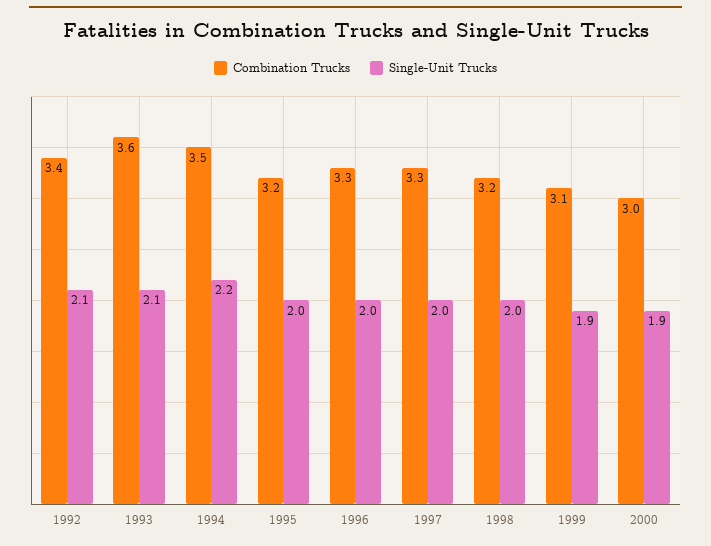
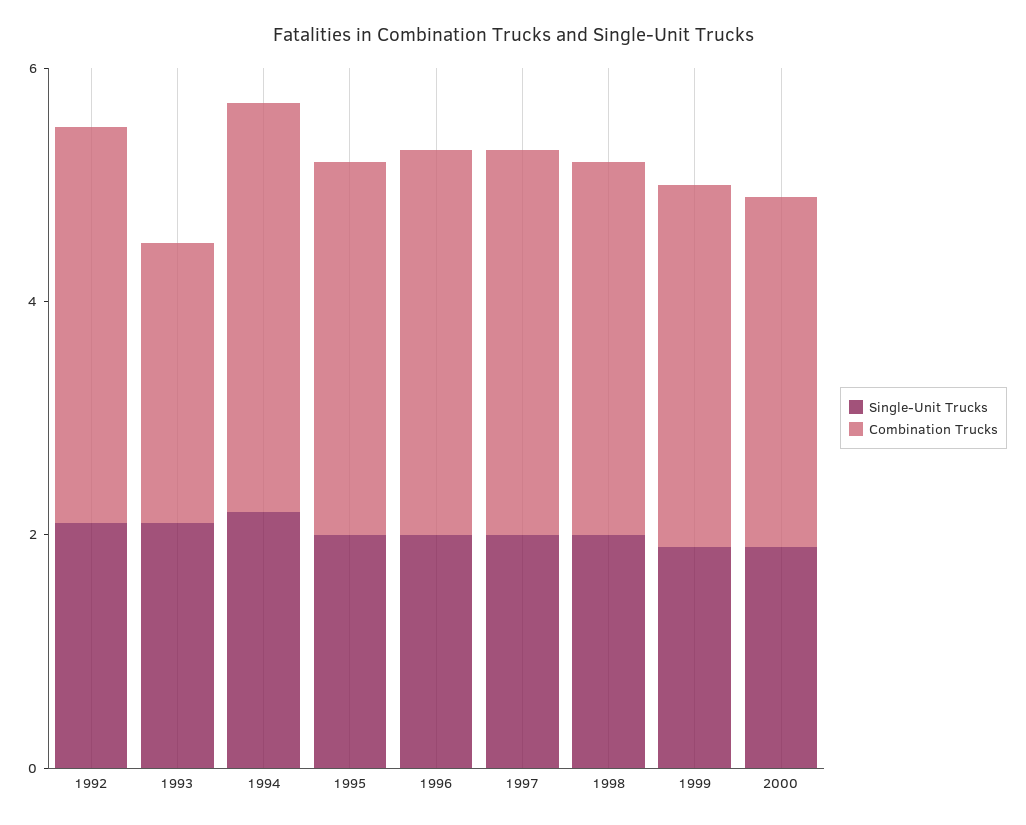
  {
    "Combination Trucks": {
      "1992": 3.4,
-     "1993": 3.6,
+     "1993": 2.5,
      "1994": 3.5,
      "1995": 3.2,
      "1996": 3.3,
      "1997": 3.3,
      "1998": 3.2,
      "1999": 3.1,
      "2000": 3
    },
    "Single-Unit Trucks": {
      "1992": 2.1,
      "1993": 2.1,
      "1994": 2.2,
      "1995": 2,
      "1996": 2,
      "1997": 2,
      "1998": 2,
      "1999": 1.9,
      "2000": 1.9
    }
  }

